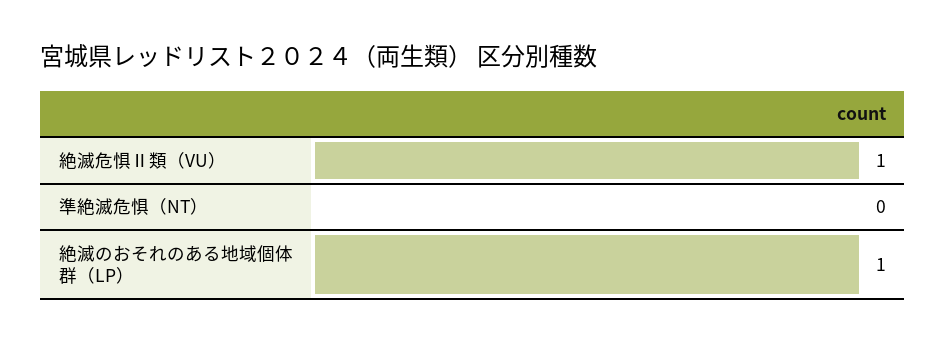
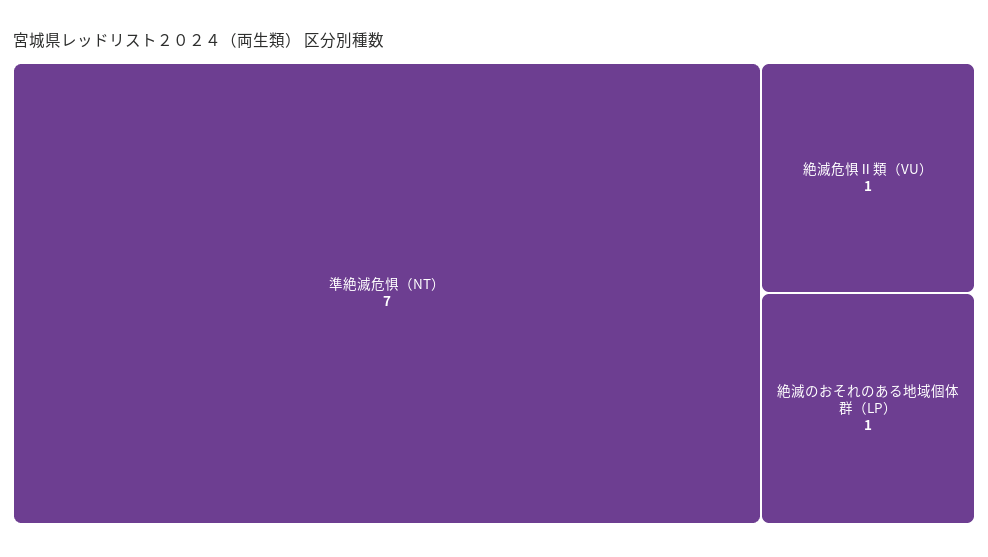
  {
    "絶滅危惧Ⅱ類（VU）": 1,
-   "準絶滅危惧（NT）": 0,
+   "準絶滅危惧（NT）": 7,
    "絶滅のおそれのある地域個体群（LP）": 1
  }

